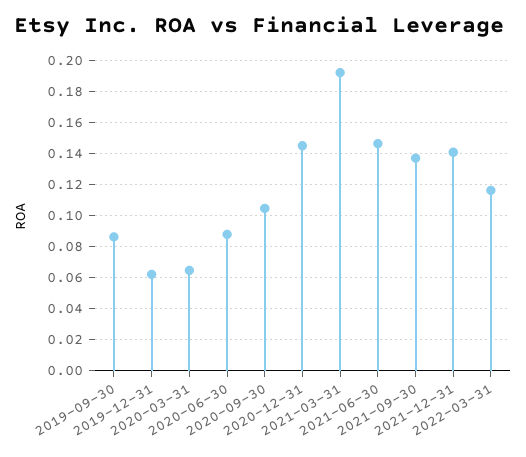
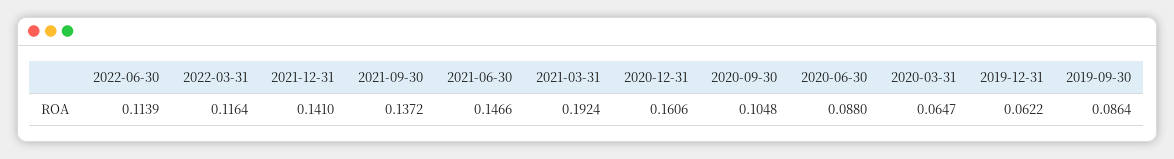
  {
    "2019-09-30": 0.0864,
    "2019-12-31": 0.0622,
    "2020-03-31": 0.0647,
    "2020-06-30": 0.088,
    "2020-09-30": 0.1048,
-   "2020-12-31": 0.145,
+   "2020-12-31": 0.1606,
    "2021-03-31": 0.1924,
    "2021-06-30": 0.1466,
    "2021-09-30": 0.1372,
    "2021-12-31": 0.141,
-   "2022-03-31": 0.1164
+   "2022-03-31": 0.1164,
+   "2022-06-30": 0.1139
  }

